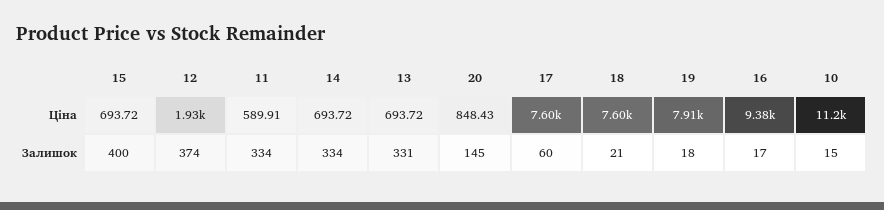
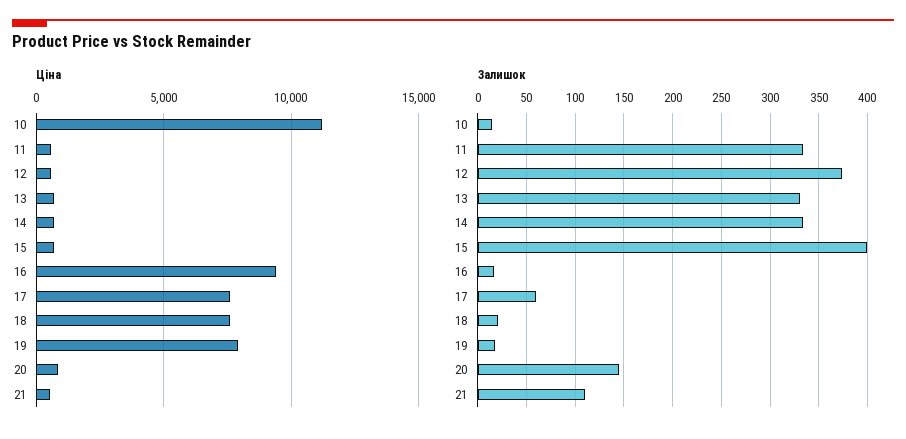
  {
    "Ціна": {
      "15": 693.72,
-     "12": 1930,
+     "12": 500,
      "11": 589.91,
      "14": 693.72,
      "13": 693.72,
      "20": 848.43,
      "17": 7600,
      "18": 7600,
      "19": 7910,
      "16": 9380,
-     "10": 11200
+     "10": 11200,
+     "21": 500
    },
    "Залишок": {
      "15": 400,
      "12": 374,
      "11": 334,
      "14": 334,
      "13": 331,
      "20": 145,
      "17": 60,
      "18": 21,
      "19": 18,
      "16": 17,
-     "10": 15
+     "10": 15,
+     "21": 110
    }
  }

